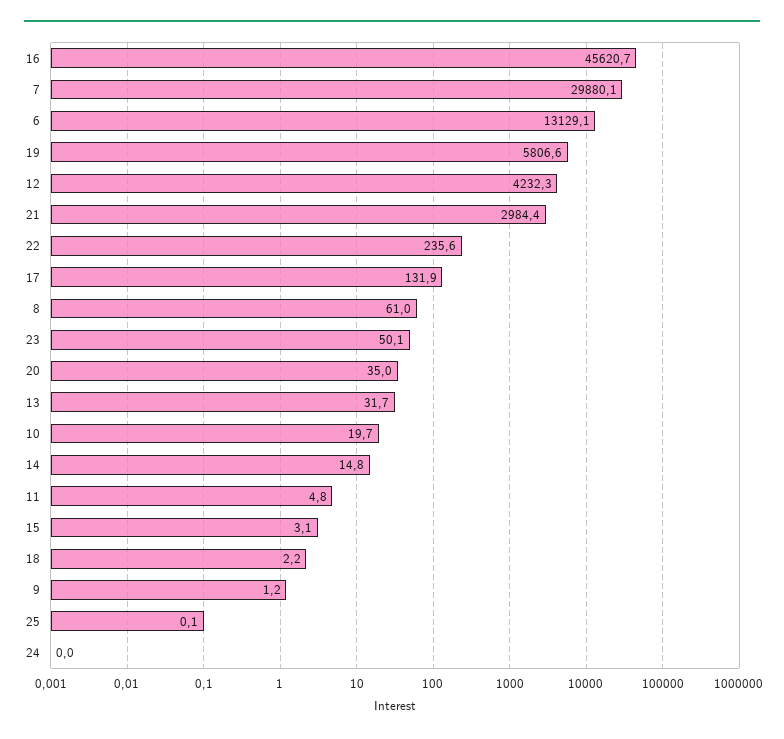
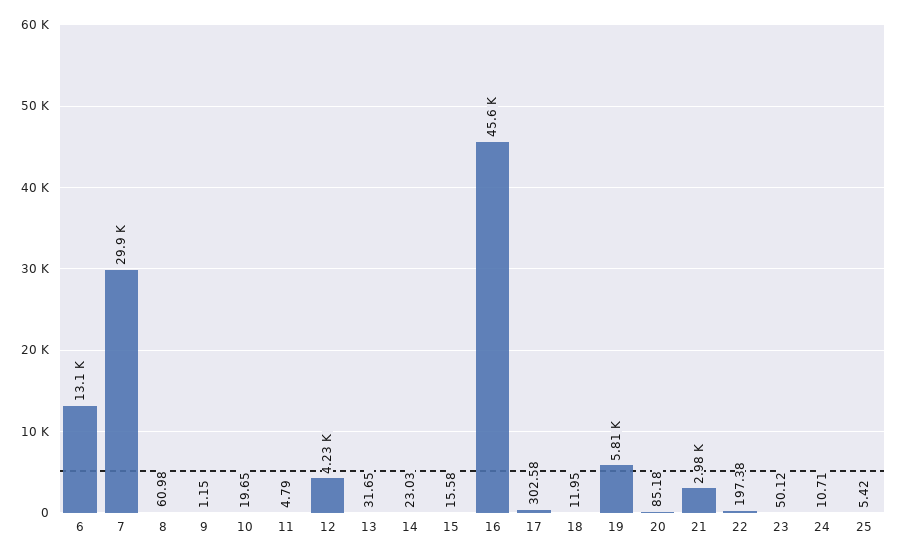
  {
    "16": 45620.7,
    "7": 29880.1,
    "6": 13129.1,
    "19": 5806.6,
    "12": 4232.3,
    "21": 2984.4,
-   "22": 235.6,
+   "22": 197.38,
-   "17": 131.9,
+   "17": 302.58,
    "8": 60.98,
    "23": 50.12,
-   "20": 35,
+   "20": 85.18,
    "13": 31.65,
    "10": 19.65,
-   "14": 14.8,
+   "14": 23.03,
    "11": 4.79,
-   "15": 3.1,
+   "15": 15.58,
-   "18": 2.2,
+   "18": 11.95,
    "9": 1.15,
-   "25": 0.1,
+   "25": 5.42,
-   "24": 0
+   "24": 10.71
  }

